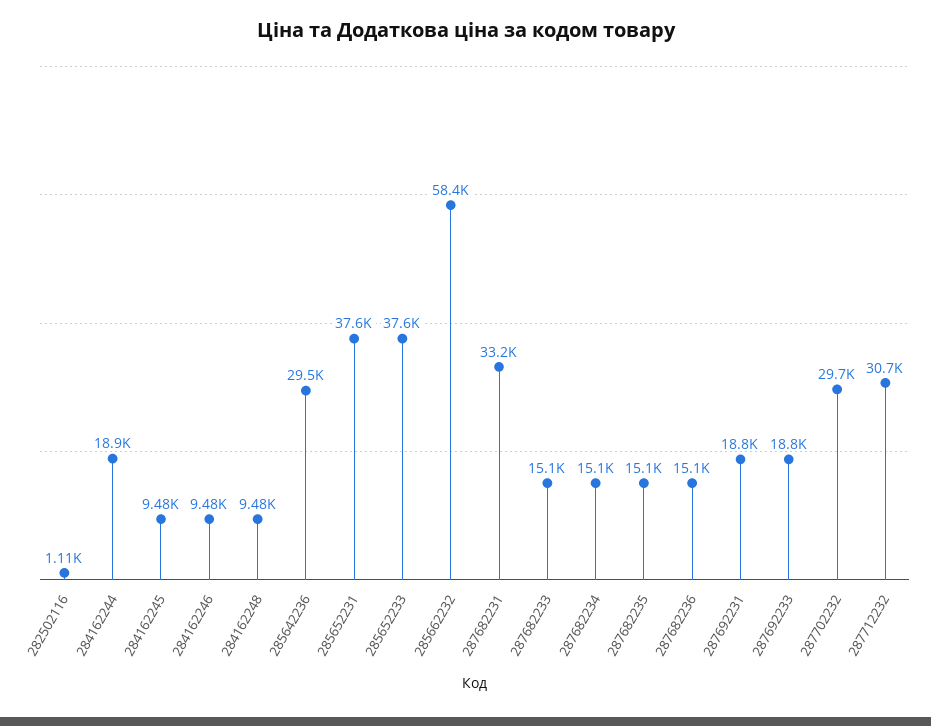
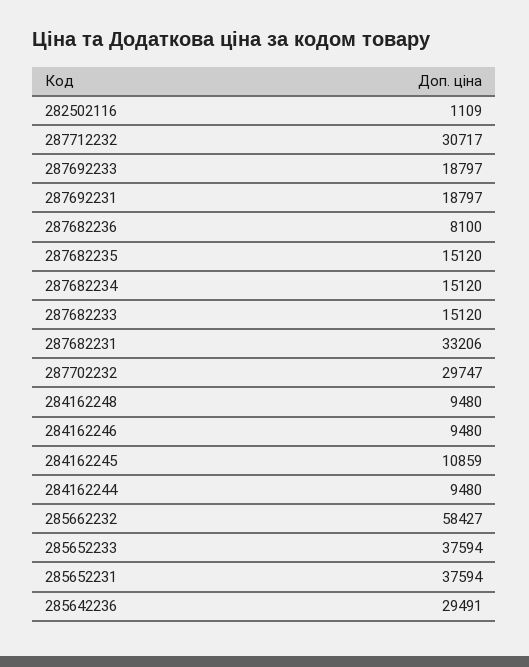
  {
    "282502116": 1109,
-   "284162244": 18900,
+   "284162244": 9480,
-   "284162245": 9480,
+   "284162245": 10859,
    "284162246": 9480,
    "284162248": 9480,
    "285642236": 29491,
    "285652231": 37594,
    "285652233": 37594,
    "285662232": 58427,
    "287682231": 33206,
    "287682233": 15120,
    "287682234": 15120,
    "287682235": 15120,
-   "287682236": 15100,
+   "287682236": 8100,
    "287692231": 18797,
    "287692233": 18797,
    "287702232": 29747,
    "287712232": 30717
  }

